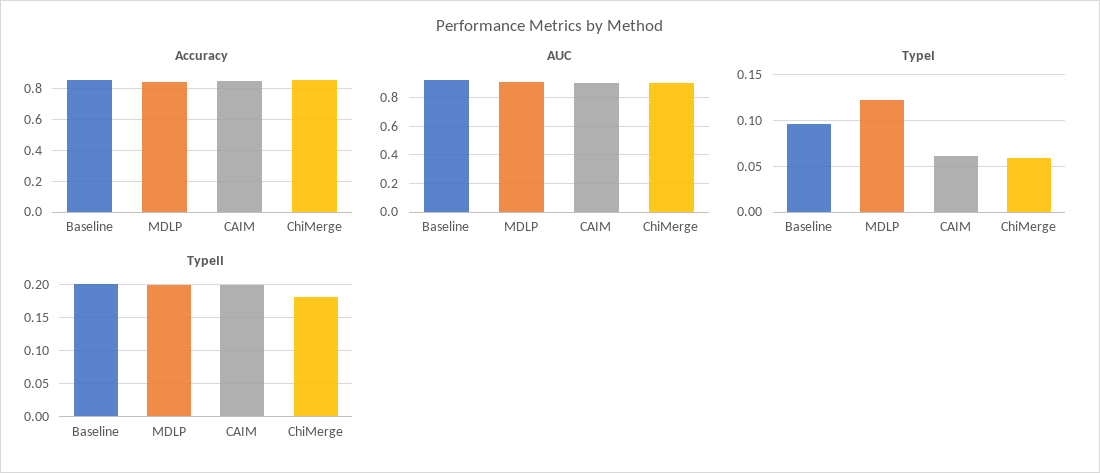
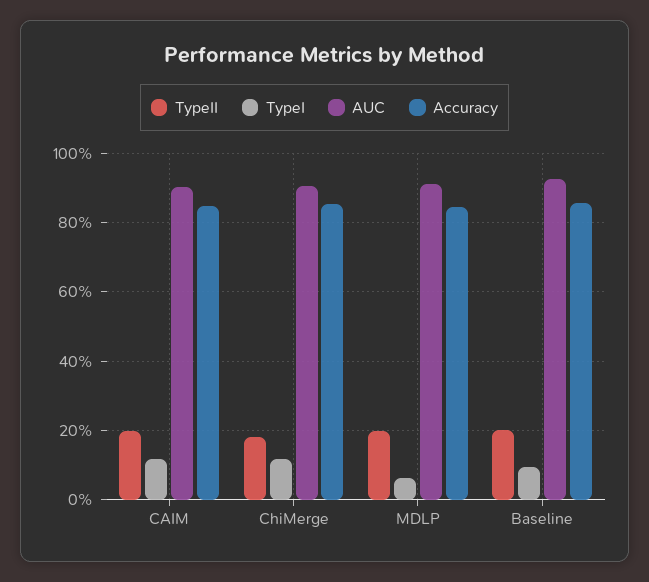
  {
    "Accuracy": {
      "Baseline": 0.86,
      "MDLP": 0.84,
      "CAIM": 0.84,
      "ChiMerge": 0.86
    },
    "AUC": {
      "Baseline": 0.92,
      "MDLP": 0.92,
      "CAIM": 0.9,
      "ChiMerge": 0.9
    },
    "TypeI": {
      "Baseline": 0.1,
-     "MDLP": 0.12,
+     "MDLP": 0.06,
-     "CAIM": 0.06,
+     "CAIM": 0.12,
-     "ChiMerge": 0.06
+     "ChiMerge": 0.12
    },
    "TypeII": {
      "Baseline": 0.2,
      "MDLP": 0.2,
      "CAIM": 0.2,
      "ChiMerge": 0.18
    }
  }

